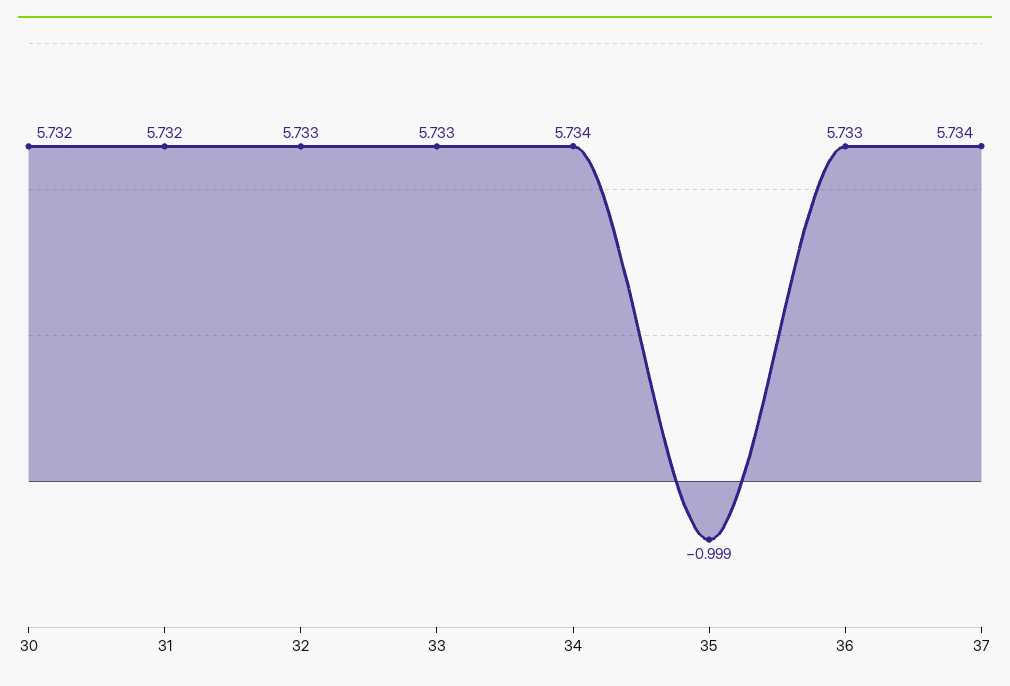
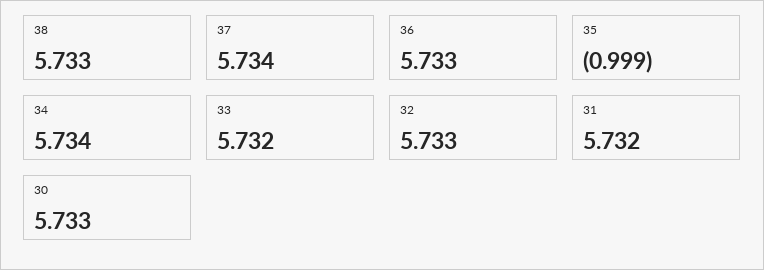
  {
-   "30": 5.732,
+   "30": 5.733,
    "31": 5.732,
    "32": 5.733,
-   "33": 5.733,
+   "33": 5.732,
    "34": 5.734,
    "35": -0.999,
    "36": 5.733,
-   "37": 5.734
+   "37": 5.734,
+   "38": 5.733
  }

